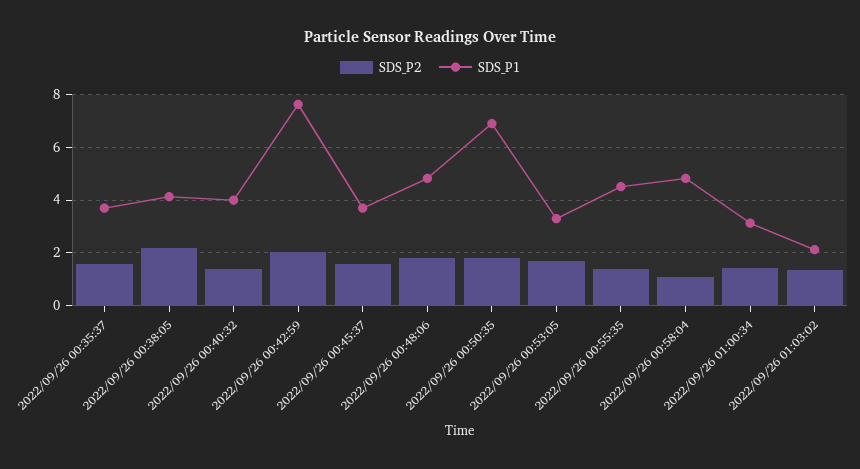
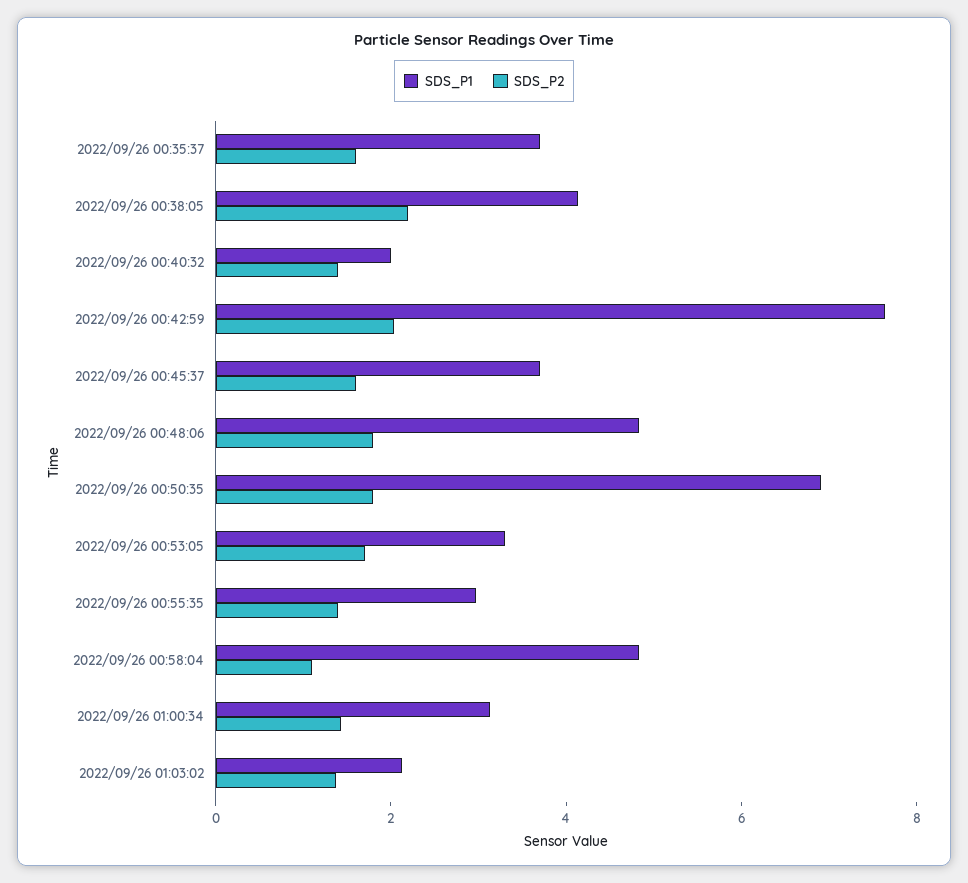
  {
    "SDS_P2": {
      "2022/09/26 00:35:37": 1.5,
      "2022/09/26 00:38:05": 2.25,
      "2022/09/26 00:40:32": 1.5,
      "2022/09/26 00:42:59": 2,
      "2022/09/26 00:45:37": 1.5,
      "2022/09/26 00:48:06": 1.75,
      "2022/09/26 00:50:35": 1.75,
      "2022/09/26 00:53:05": 1.75,
      "2022/09/26 00:55:35": 1.5,
      "2022/09/26 00:58:04": 1,
      "2022/09/26 01:00:34": 1.5,
      "2022/09/26 01:03:02": 1.25
    },
    "SDS_P1": {
      "2022/09/26 00:35:37": 3.75,
      "2022/09/26 00:38:05": 4.25,
-     "2022/09/26 00:40:32": 4,
+     "2022/09/26 00:40:32": 2,
      "2022/09/26 00:42:59": 7.75,
      "2022/09/26 00:45:37": 3.75,
      "2022/09/26 00:48:06": 4.75,
      "2022/09/26 00:50:35": 7,
      "2022/09/26 00:53:05": 3.25,
-     "2022/09/26 00:55:35": 4.5,
+     "2022/09/26 00:55:35": 3,
      "2022/09/26 00:58:04": 4.75,
      "2022/09/26 01:00:34": 3.25,
      "2022/09/26 01:03:02": 2.25
    }
  }

